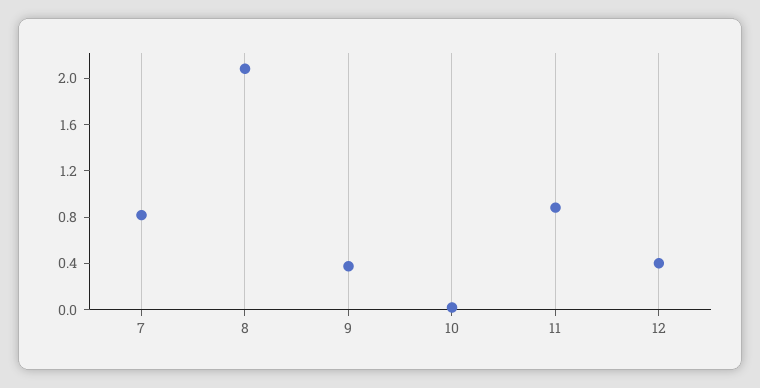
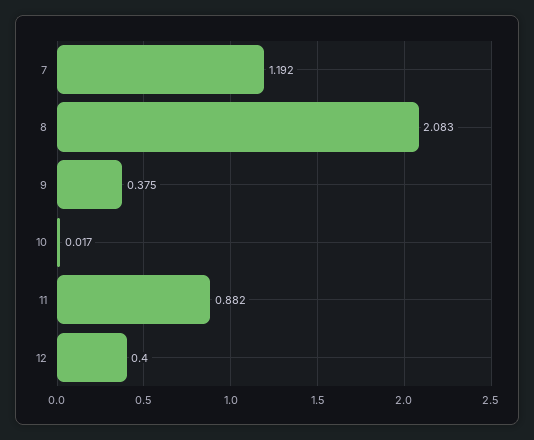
  {
-   "7": 0.8,
+   "7": 1.192,
    "8": 2.083,
    "9": 0.375,
    "10": 0.017,
    "11": 0.882,
    "12": 0.4
  }

